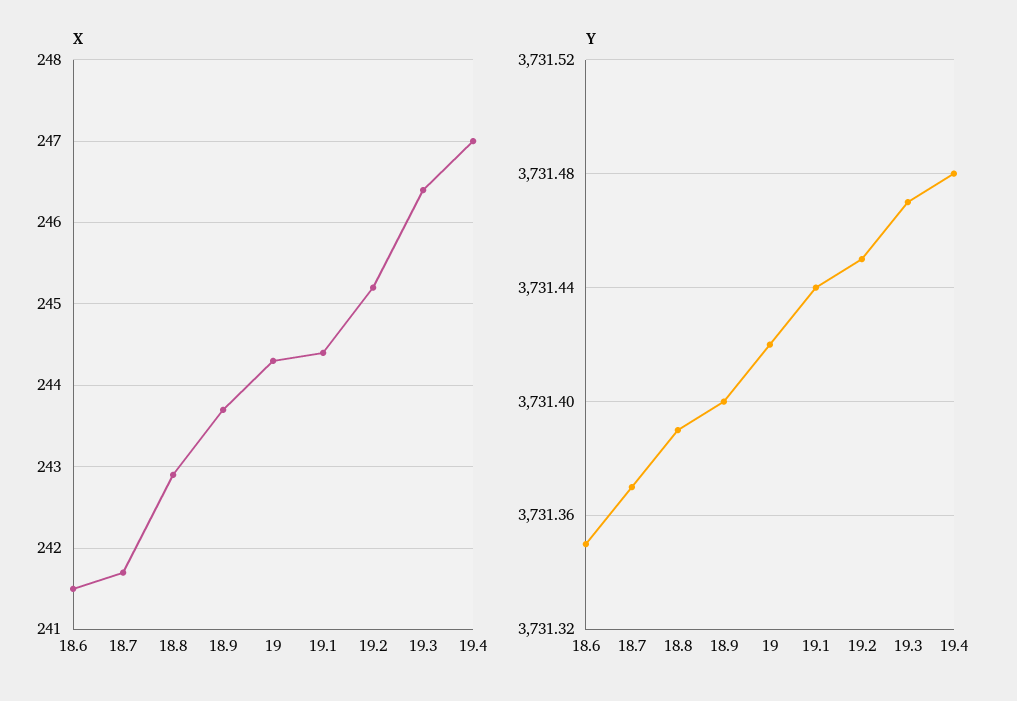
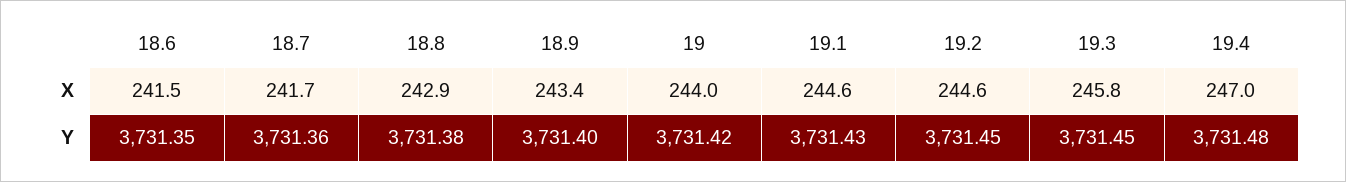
  {
    "X": {
      "18.6": 241.5,
      "18.7": 241.7,
      "18.8": 242.9,
-     "18.9": 243.7,
+     "18.9": 243.4,
-     "19": 244.3,
+     "19": 244,
-     "19.1": 244.4,
+     "19.1": 244.6,
-     "19.2": 245.2,
+     "19.2": 244.6,
-     "19.3": 246.4,
+     "19.3": 245.8,
      "19.4": 247
    },
    "Y": {
      "18.6": 3731.35,
-     "18.7": 3731.37,
+     "18.7": 3731.36,
-     "18.8": 3731.39,
+     "18.8": 3731.38,
      "18.9": 3731.4,
      "19": 3731.42,
-     "19.1": 3731.44,
+     "19.1": 3731.43,
      "19.2": 3731.45,
-     "19.3": 3731.47,
+     "19.3": 3731.45,
      "19.4": 3731.48
    }
  }

